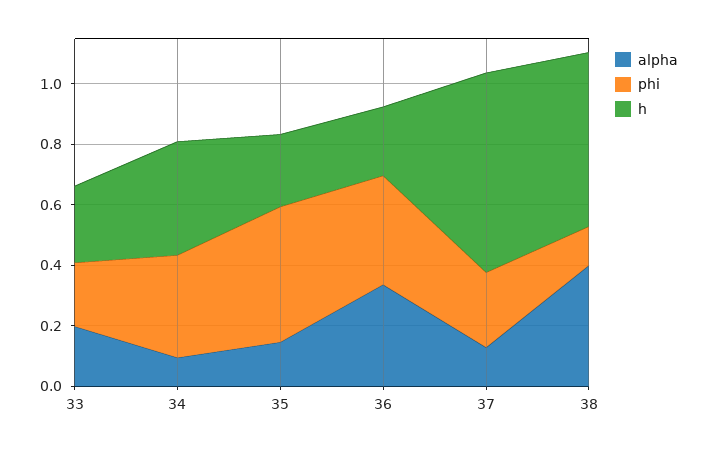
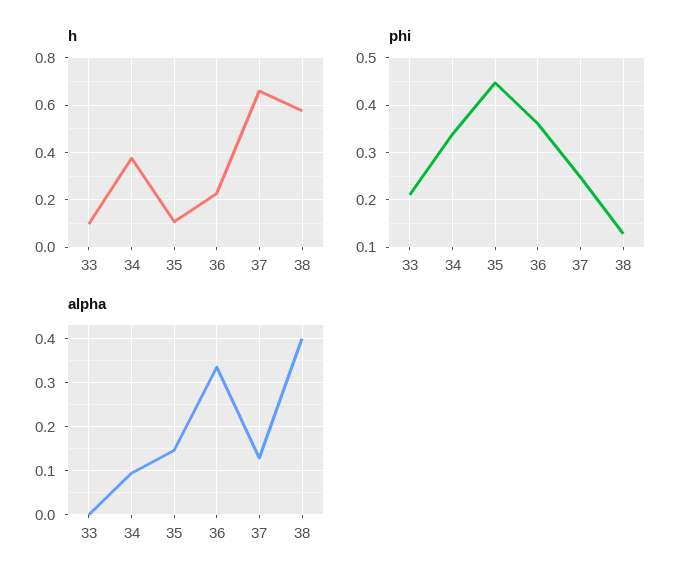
  {
    "alpha": {
-     "33": 0.2,
+     "33": 0,
      "34": 0.1,
      "35": 0.14,
      "36": 0.34,
      "37": 0.12,
      "38": 0.4
    },
    "phi": {
      "33": 0.22,
      "34": 0.34,
      "35": 0.44,
      "36": 0.36,
      "37": 0.24,
      "38": 0.12
    },
    "h": {
-     "33": 0.25,
+     "33": 0.1,
      "34": 0.4,
-     "35": 0.25,
+     "35": 0.1,
      "36": 0.25,
      "37": 0.65,
      "38": 0.6
    }
  }

